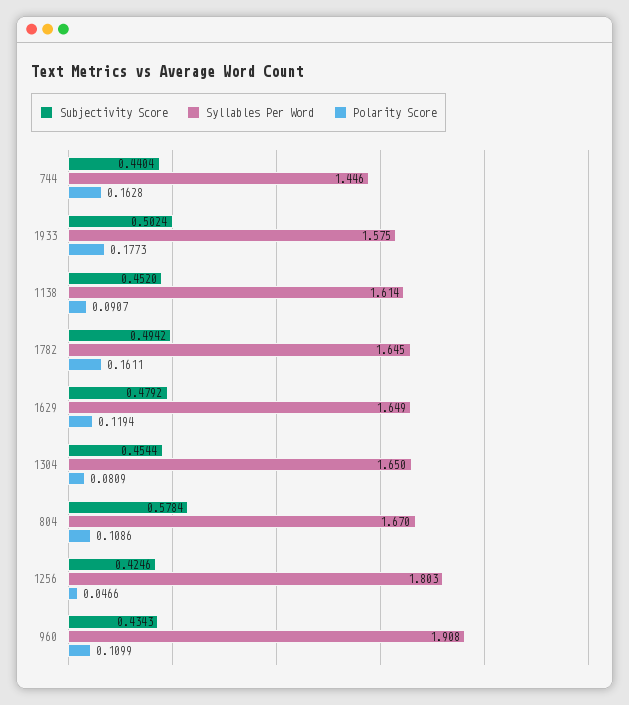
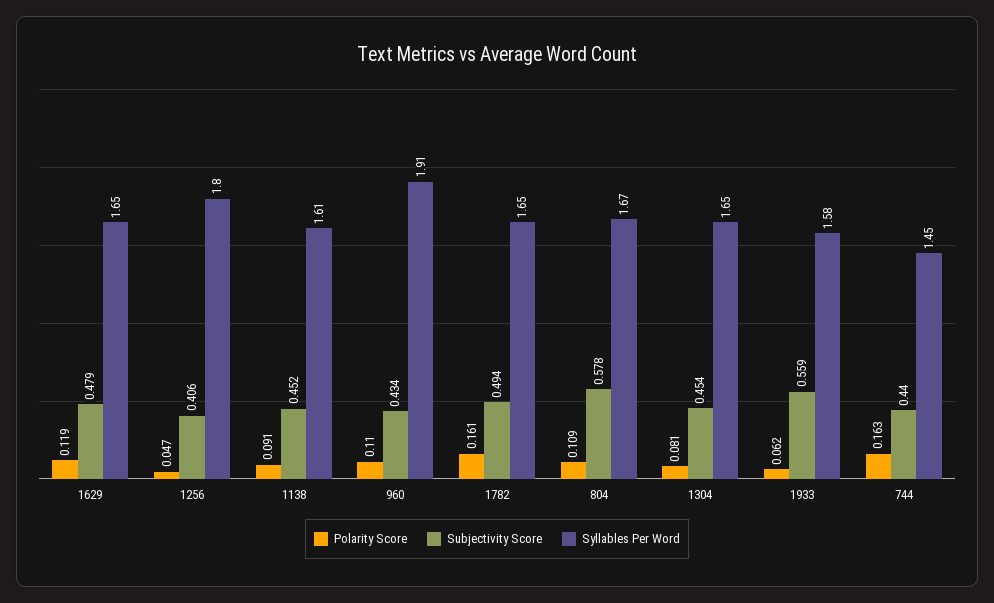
  {
    "Subjectivity Score": {
      "744": 0.4404,
-     "1933": 0.5024,
+     "1933": 0.559,
      "1138": 0.452,
      "1782": 0.4942,
      "1629": 0.4792,
      "1304": 0.4544,
      "804": 0.5784,
-     "1256": 0.4246,
+     "1256": 0.406,
      "960": 0.4343
    },
    "Syllables Per Word": {
      "744": 1.446,
      "1933": 1.575,
      "1138": 1.614,
      "1782": 1.645,
      "1629": 1.649,
      "1304": 1.65,
      "804": 1.67,
      "1256": 1.803,
      "960": 1.908
    },
    "Polarity Score": {
      "744": 0.1628,
-     "1933": 0.1773,
+     "1933": 0.062,
      "1138": 0.0907,
      "1782": 0.1611,
      "1629": 0.1194,
      "1304": 0.0809,
      "804": 0.1086,
      "1256": 0.0466,
      "960": 0.1099
    }
  }

